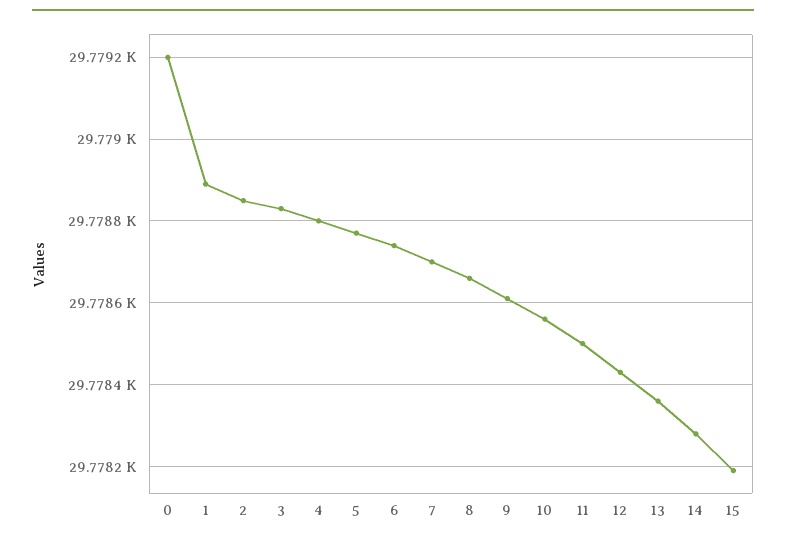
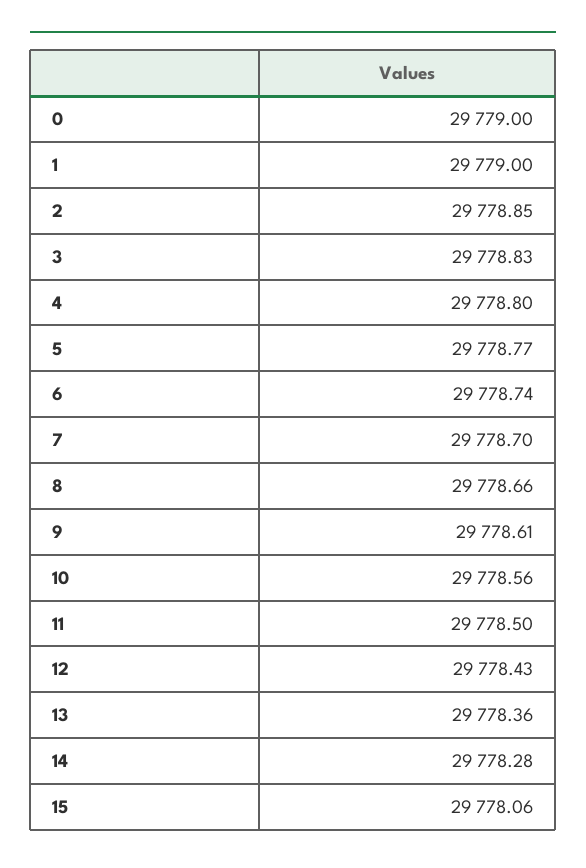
  {
-   "0": 29779.2,
+   "0": 29779,
-   "1": 29778.9,
+   "1": 29779,
    "2": 29778.85,
    "3": 29778.83,
    "4": 29778.8,
    "5": 29778.77,
    "6": 29778.74,
    "7": 29778.7,
    "8": 29778.66,
    "9": 29778.61,
    "10": 29778.56,
    "11": 29778.5,
    "12": 29778.43,
    "13": 29778.36,
    "14": 29778.28,
-   "15": 29778.2
+   "15": 29778.06
  }

